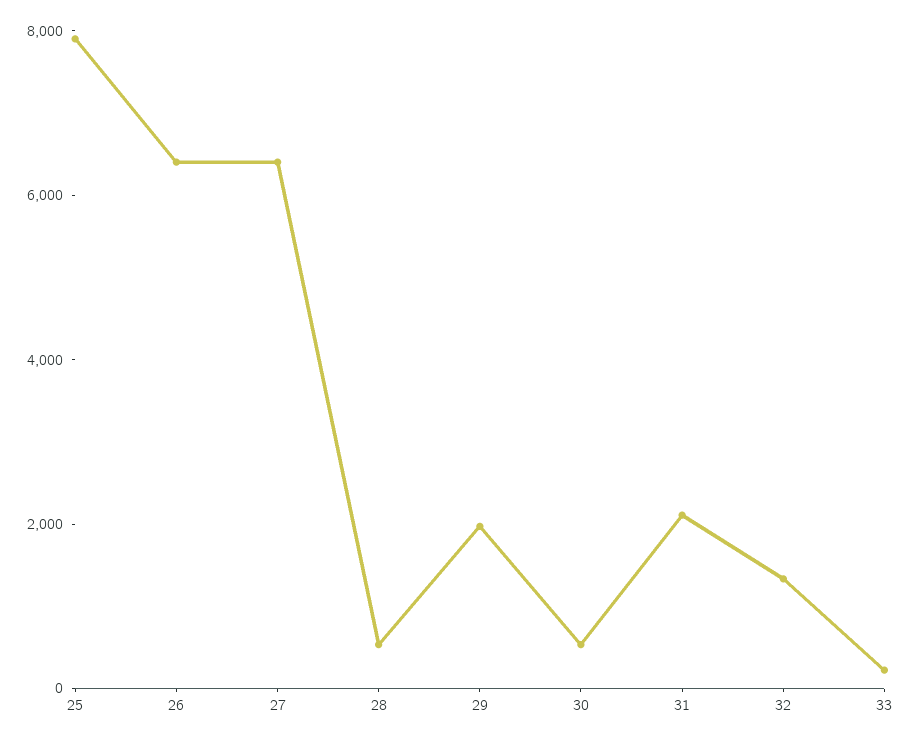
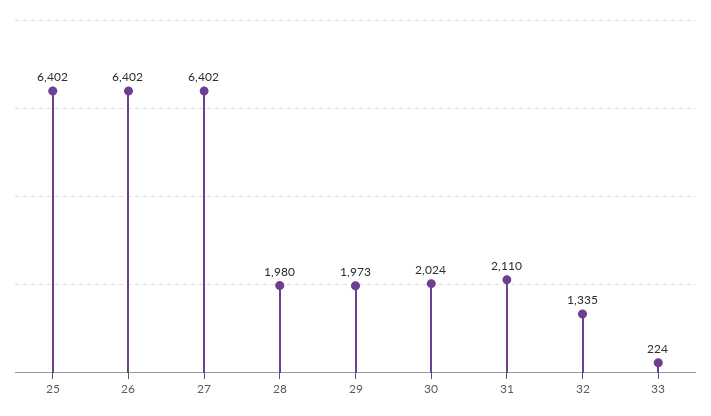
  {
-   "25": 8000,
+   "25": 6402,
    "26": 6402,
    "27": 6402,
-   "28": 500,
+   "28": 1980,
    "29": 1973,
-   "30": 500,
+   "30": 2024,
    "31": 2110,
    "32": 1335,
    "33": 224
  }

